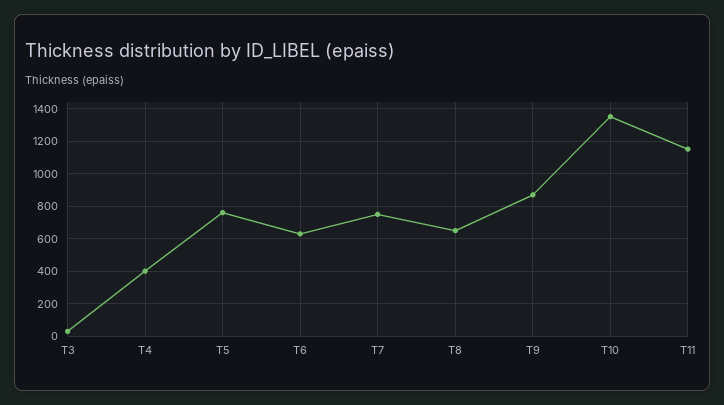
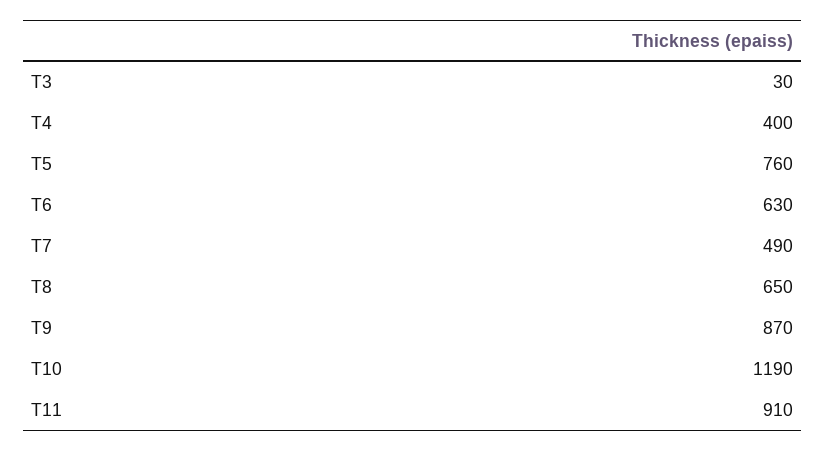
  {
    "T3": 30,
    "T4": 400,
    "T5": 760,
    "T6": 630,
-   "T7": 750,
+   "T7": 490,
    "T8": 650,
    "T9": 870,
-   "T10": 1350,
+   "T10": 1190,
-   "T11": 1150
+   "T11": 910
  }

